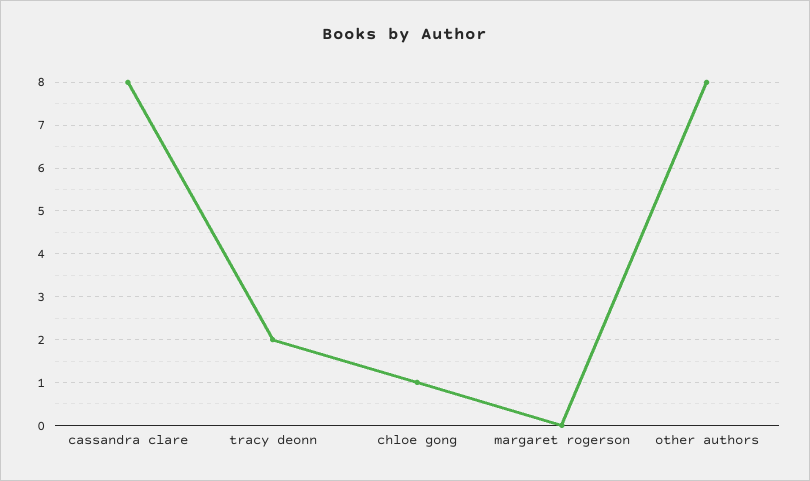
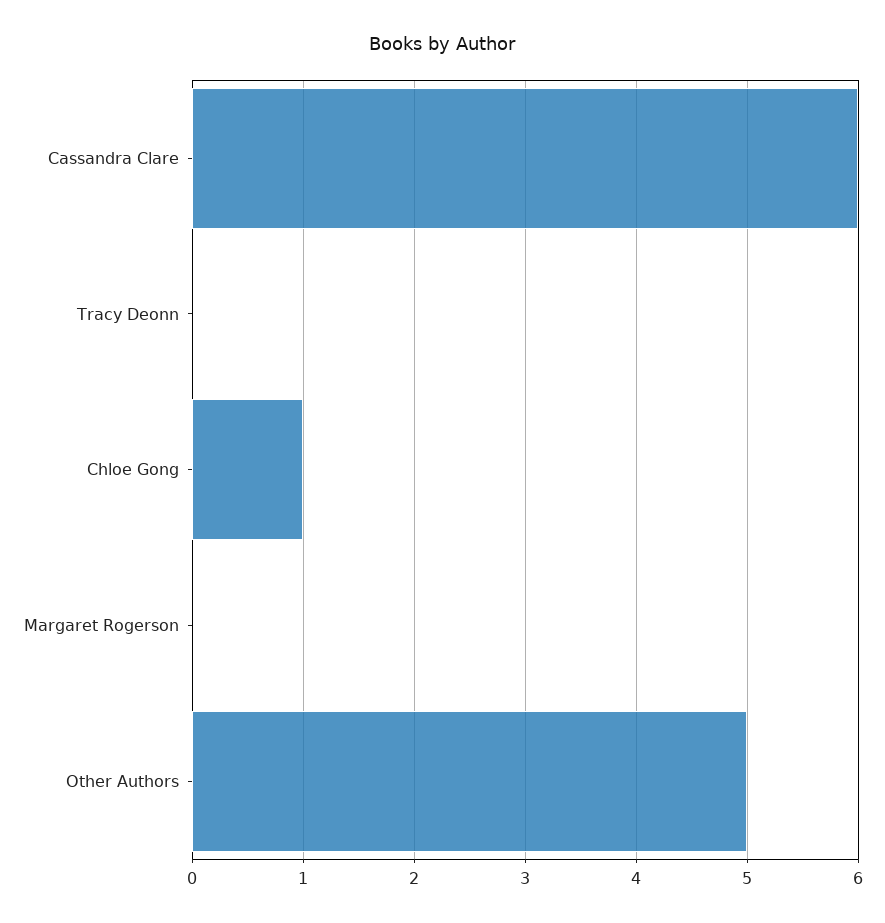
  {
-   "cassandra clare": 8,
+   "cassandra clare": 6,
-   "tracy deonn": 2,
+   "tracy deonn": 0,
    "chloe gong": 1,
    "margaret rogerson": 0,
-   "other authors": 8
+   "other authors": 5
  }

